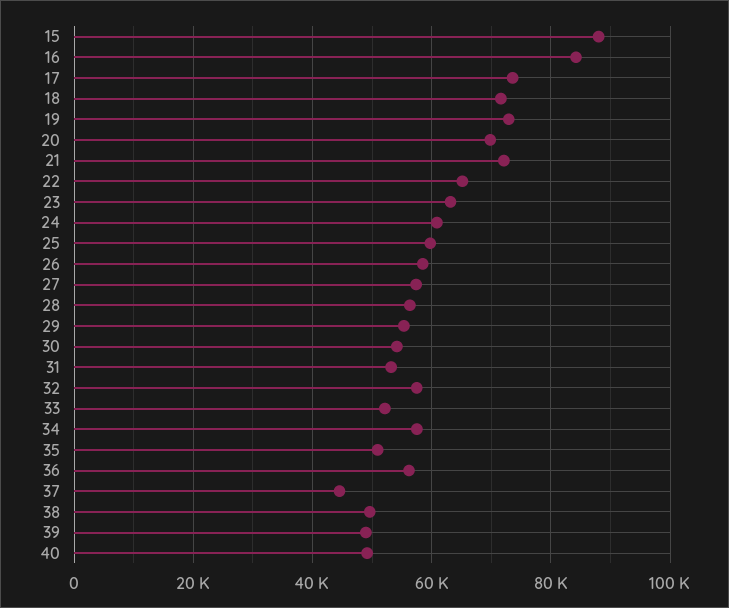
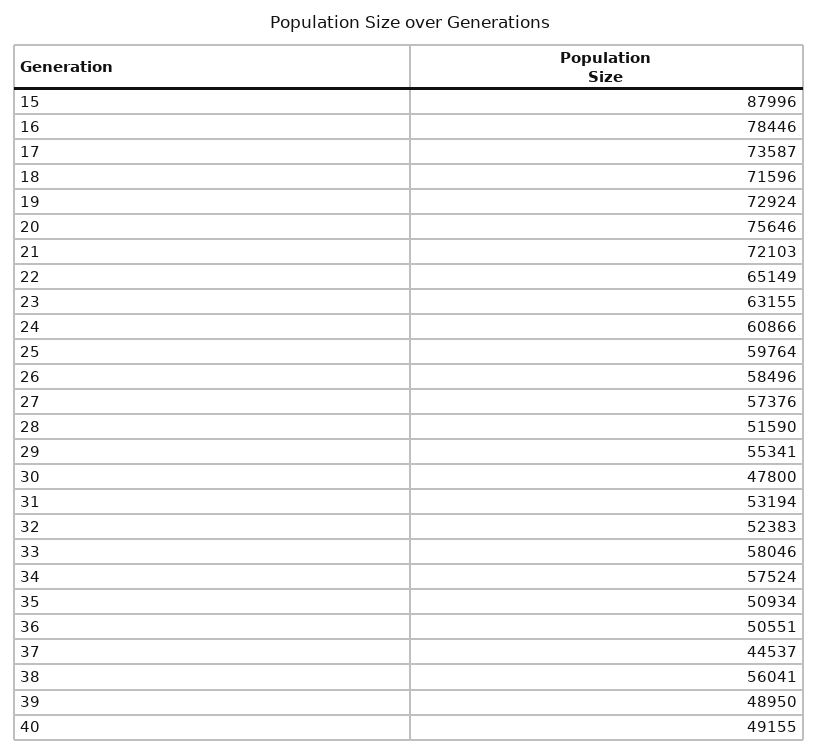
  {
    "15": 87996,
-   "16": 84000,
+   "16": 78446,
    "17": 73587,
    "18": 71596,
    "19": 72924,
-   "20": 70000,
+   "20": 75646,
    "21": 72103,
    "22": 65149,
    "23": 63155,
    "24": 60866,
    "25": 59764,
    "26": 58496,
    "27": 57376,
-   "28": 56000,
+   "28": 51590,
    "29": 55341,
-   "30": 54000,
+   "30": 47800,
    "31": 53194,
-   "32": 58000,
+   "32": 52383,
-   "33": 52000,
+   "33": 58046,
    "34": 57524,
    "35": 50934,
-   "36": 56000,
+   "36": 50551,
    "37": 44537,
-   "38": 50000,
+   "38": 56041,
    "39": 48950,
    "40": 49155
  }

